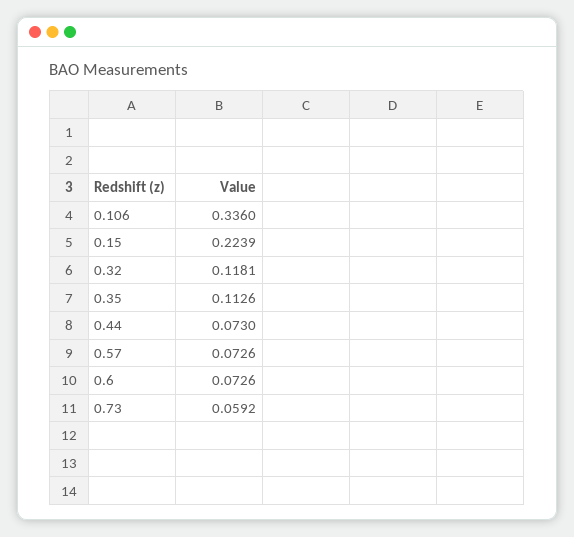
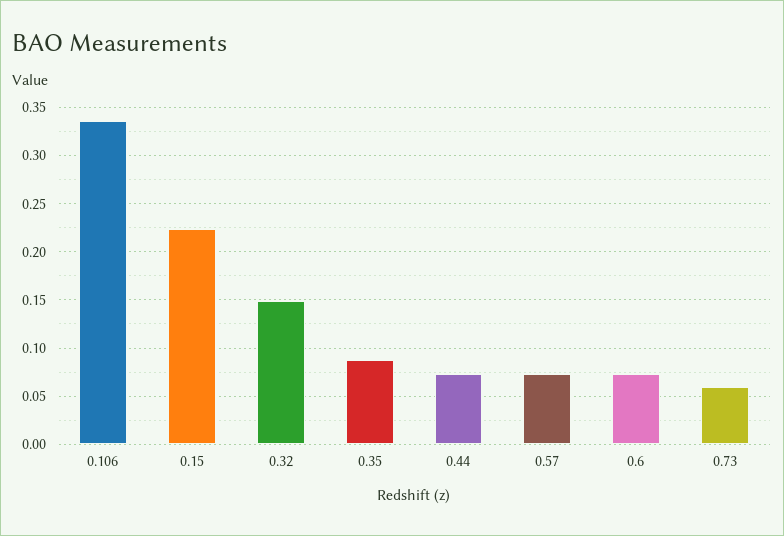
  {
    "0.106": 0.336,
    "0.15": 0.2239,
-   "0.32": 0.1181,
+   "0.32": 0.15,
-   "0.35": 0.1126,
+   "0.35": 0.09,
    "0.44": 0.073,
    "0.57": 0.0726,
    "0.6": 0.0726,
    "0.73": 0.0592
  }

